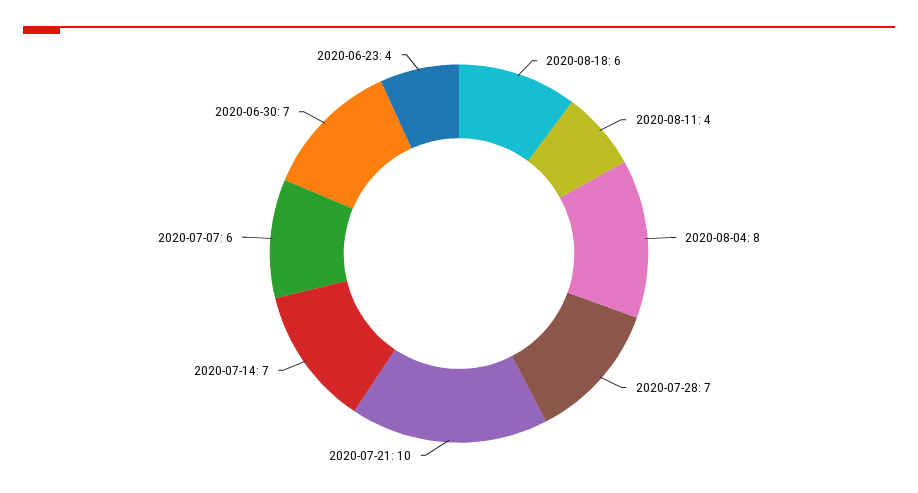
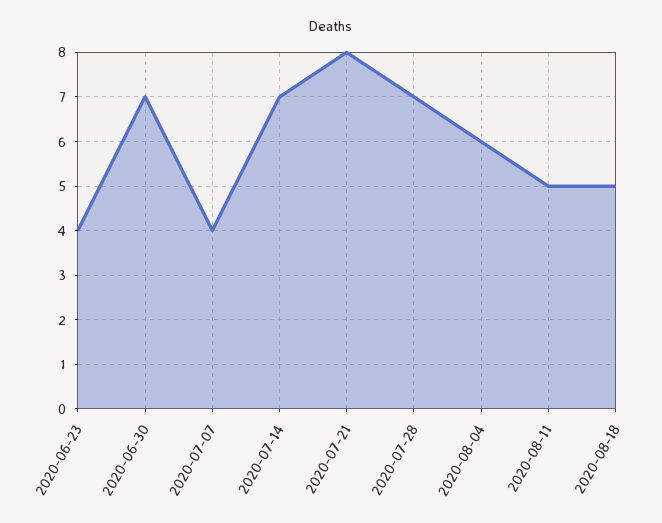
  {
-   "2020-08-18": 6,
+   "2020-08-18": 5,
-   "2020-08-11": 4,
+   "2020-08-11": 5,
-   "2020-08-04": 8,
+   "2020-08-04": 6,
    "2020-07-28": 7,
-   "2020-07-21": 10,
+   "2020-07-21": 8,
    "2020-07-14": 7,
-   "2020-07-07": 6,
+   "2020-07-07": 4,
    "2020-06-30": 7,
    "2020-06-23": 4
  }

